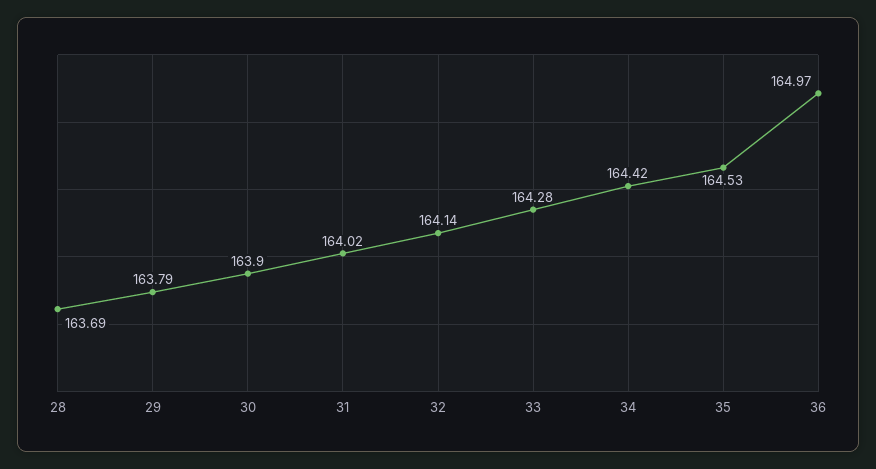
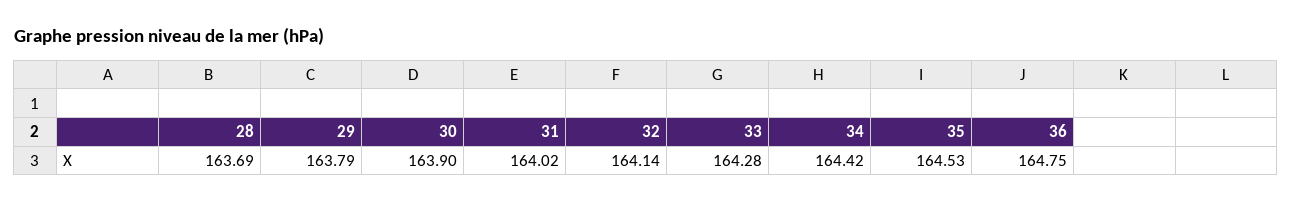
  {
    "28": 163.69,
    "29": 163.79,
    "30": 163.9,
    "31": 164.02,
    "32": 164.14,
    "33": 164.28,
    "34": 164.42,
    "35": 164.53,
-   "36": 164.97
+   "36": 164.75
  }

